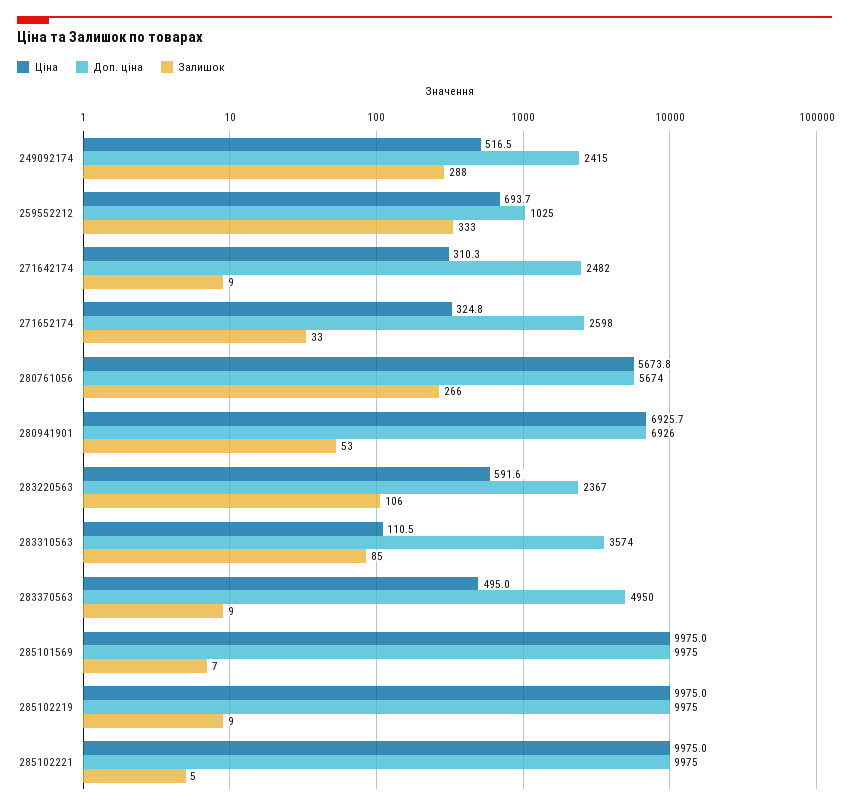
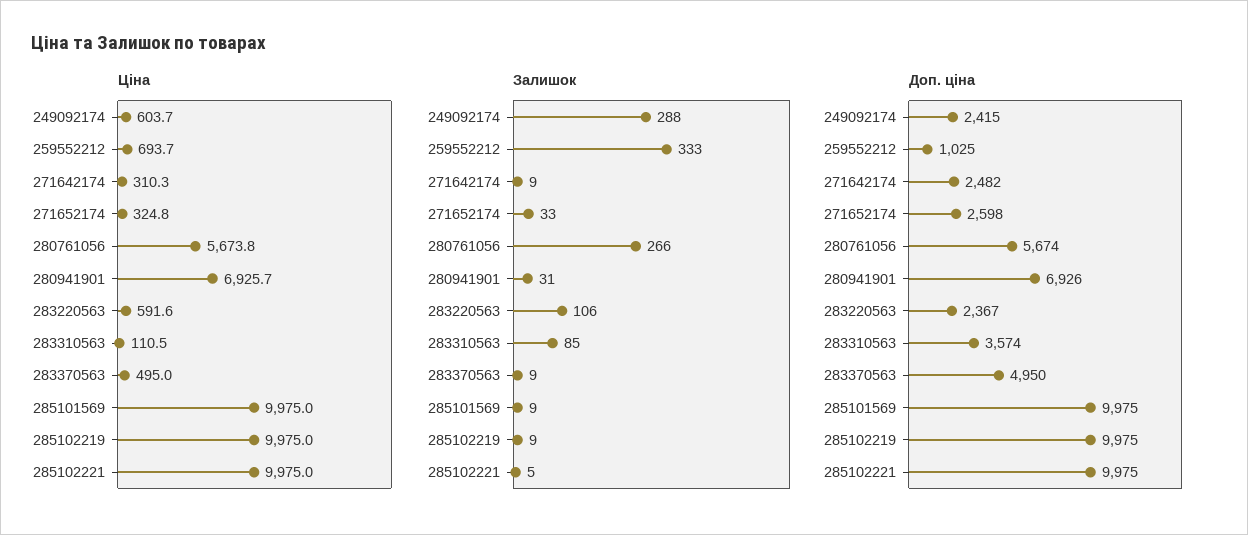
  {
    "Ціна": {
-     "249092174": 516.5,
+     "249092174": 603.7,
      "259552212": 693.7,
      "271642174": 310.3,
      "271652174": 324.8,
      "280761056": 5673.8,
      "280941901": 6925.7,
      "283220563": 591.6,
      "283310563": 110.5,
      "283370563": 495,
      "285101569": 9975,
      "285102219": 9975,
      "285102221": 9975
    },
    "Доп. ціна": {
      "249092174": 2415,
      "259552212": 1025,
      "271642174": 2482,
      "271652174": 2598,
      "280761056": 5674,
      "280941901": 6926,
      "283220563": 2367,
      "283310563": 3574,
      "283370563": 4950,
      "285101569": 9975,
      "285102219": 9975,
      "285102221": 9975
    },
    "Залишок": {
      "249092174": 288,
      "259552212": 333,
      "271642174": 9,
      "271652174": 33,
      "280761056": 266,
-     "280941901": 53,
+     "280941901": 31,
      "283220563": 106,
      "283310563": 85,
      "283370563": 9,
-     "285101569": 7,
+     "285101569": 9,
      "285102219": 9,
      "285102221": 5
    }
  }

